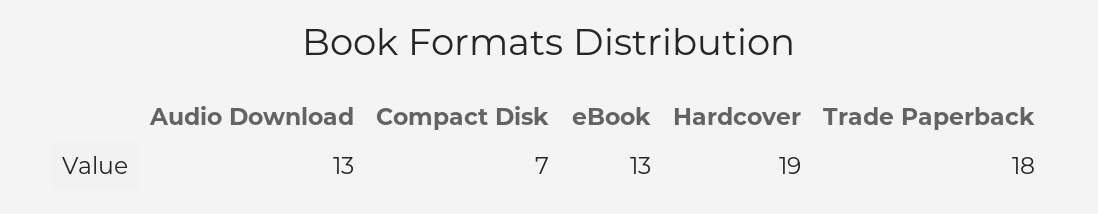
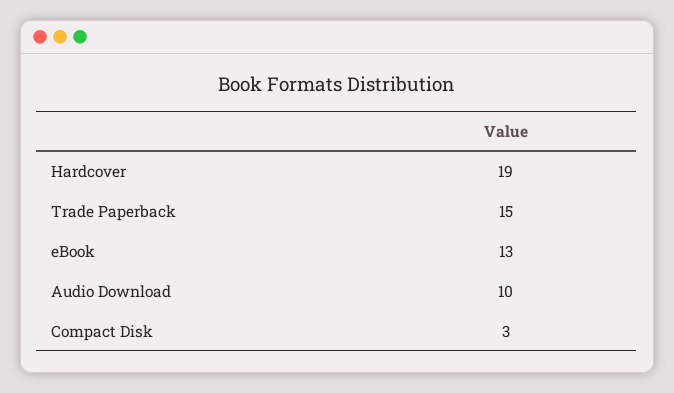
  {
-   "Audio Download": 13,
+   "Audio Download": 10,
-   "Compact Disk": 7,
+   "Compact Disk": 3,
    "eBook": 13,
    "Hardcover": 19,
-   "Trade Paperback": 18
+   "Trade Paperback": 15
  }

